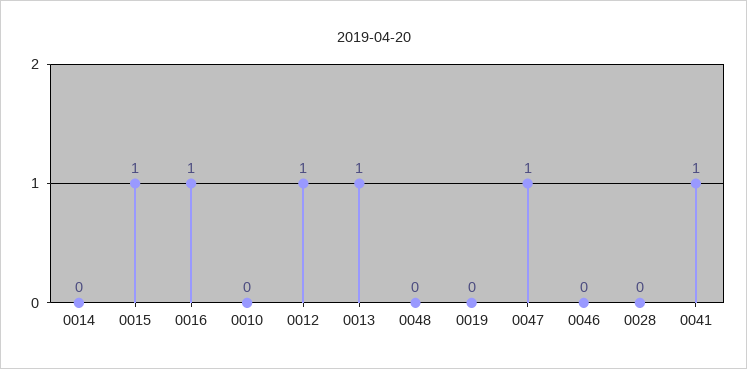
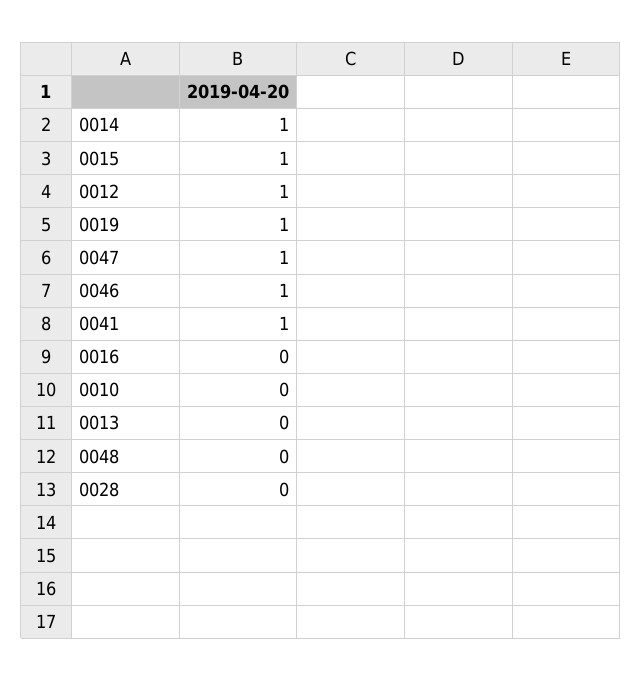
  {
-   "0014": 0,
+   "0014": 1,
    "0015": 1,
-   "0016": 1,
+   "0016": 0,
    "0010": 0,
    "0012": 1,
-   "0013": 1,
+   "0013": 0,
    "0048": 0,
-   "0019": 0,
+   "0019": 1,
    "0047": 1,
-   "0046": 0,
+   "0046": 1,
    "0028": 0,
    "0041": 1
  }

